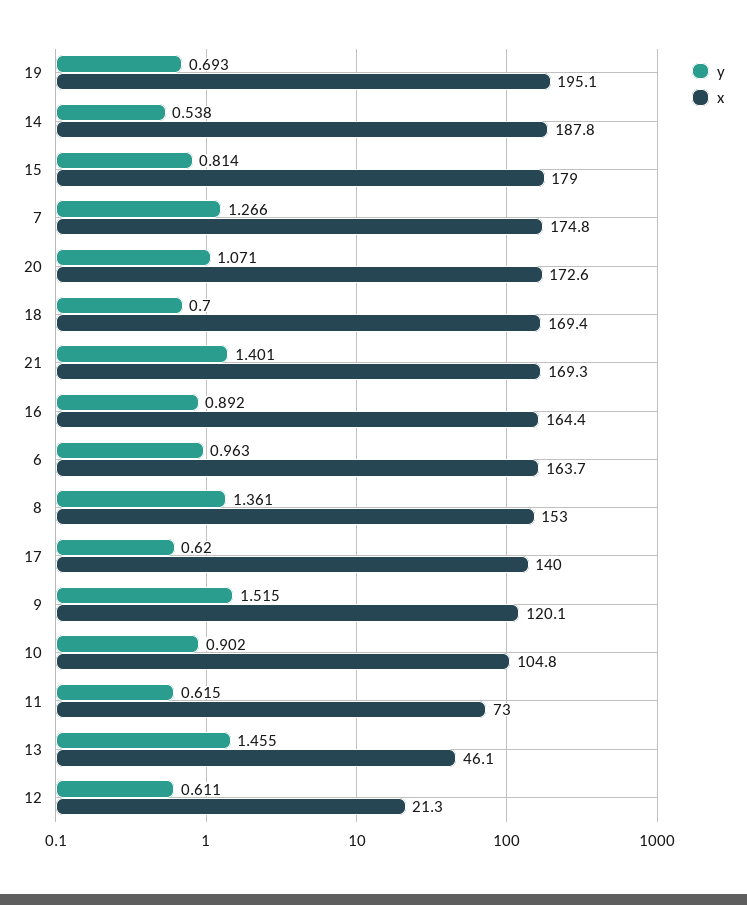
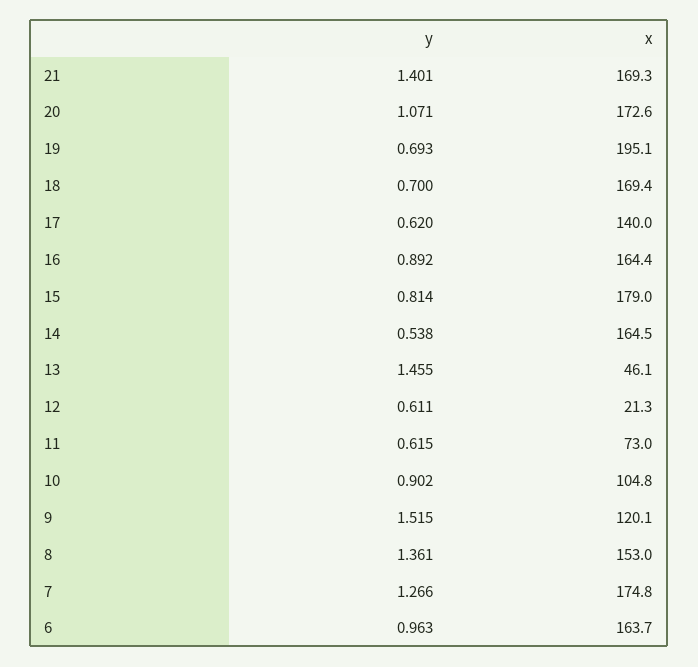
  {
    "y": {
      "19": 0.693,
      "14": 0.538,
      "15": 0.814,
      "7": 1.266,
      "20": 1.071,
      "18": 0.7,
      "21": 1.401,
      "16": 0.892,
      "6": 0.963,
      "8": 1.361,
      "17": 0.62,
      "9": 1.515,
      "10": 0.902,
      "11": 0.615,
      "13": 1.455,
      "12": 0.611
    },
    "x": {
      "19": 195.1,
-     "14": 187.8,
+     "14": 164.5,
      "15": 179,
      "7": 174.8,
      "20": 172.6,
      "18": 169.4,
      "21": 169.3,
      "16": 164.4,
      "6": 163.7,
      "8": 153,
      "17": 140,
      "9": 120.1,
      "10": 104.8,
      "11": 73,
      "13": 46.1,
      "12": 21.3
    }
  }

